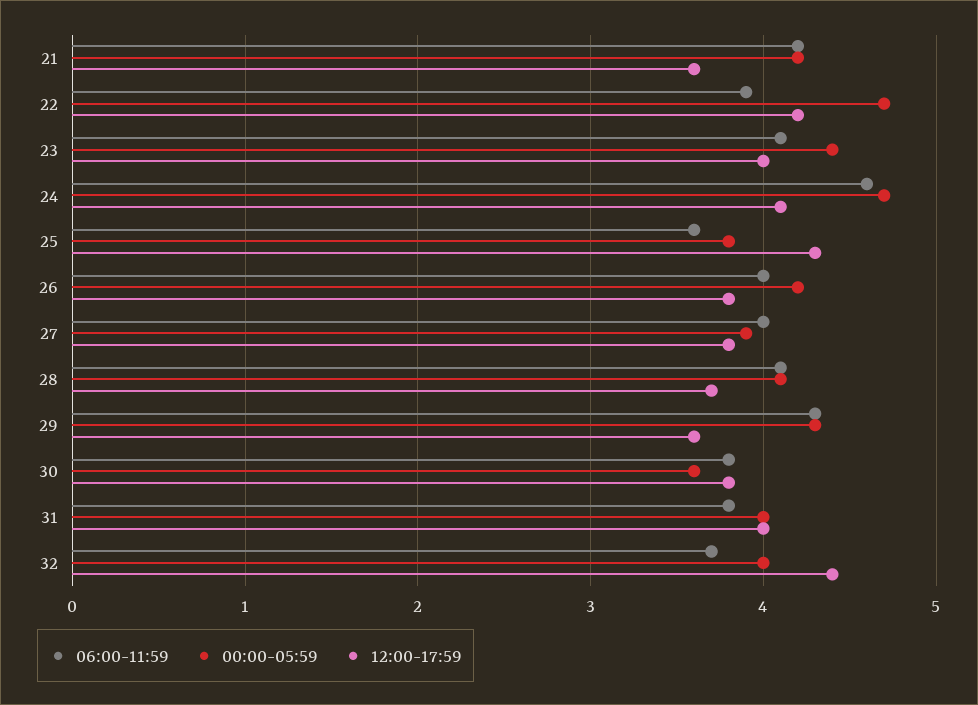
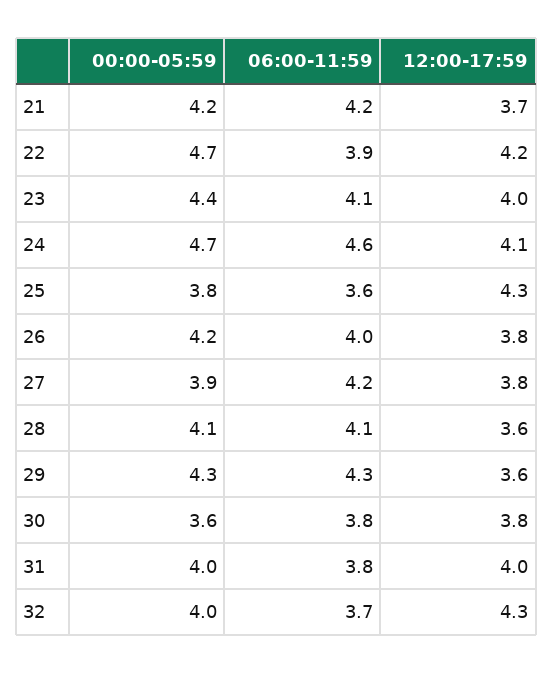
  {
    "06:00-11:59": {
      "21": 4.2,
      "22": 3.9,
      "23": 4.1,
      "24": 4.6,
      "25": 3.6,
      "26": 4,
-     "27": 4,
+     "27": 4.2,
      "28": 4.1,
      "29": 4.3,
      "30": 3.8,
      "31": 3.8,
      "32": 3.7
    },
    "00:00-05:59": {
      "21": 4.2,
      "22": 4.7,
      "23": 4.4,
      "24": 4.7,
      "25": 3.8,
      "26": 4.2,
      "27": 3.9,
      "28": 4.1,
      "29": 4.3,
      "30": 3.6,
      "31": 4,
      "32": 4
    },
    "12:00-17:59": {
-     "21": 3.6,
+     "21": 3.7,
      "22": 4.2,
      "23": 4,
      "24": 4.1,
      "25": 4.3,
      "26": 3.8,
      "27": 3.8,
-     "28": 3.7,
+     "28": 3.6,
      "29": 3.6,
      "30": 3.8,
      "31": 4,
-     "32": 4.4
+     "32": 4.3
    }
  }

